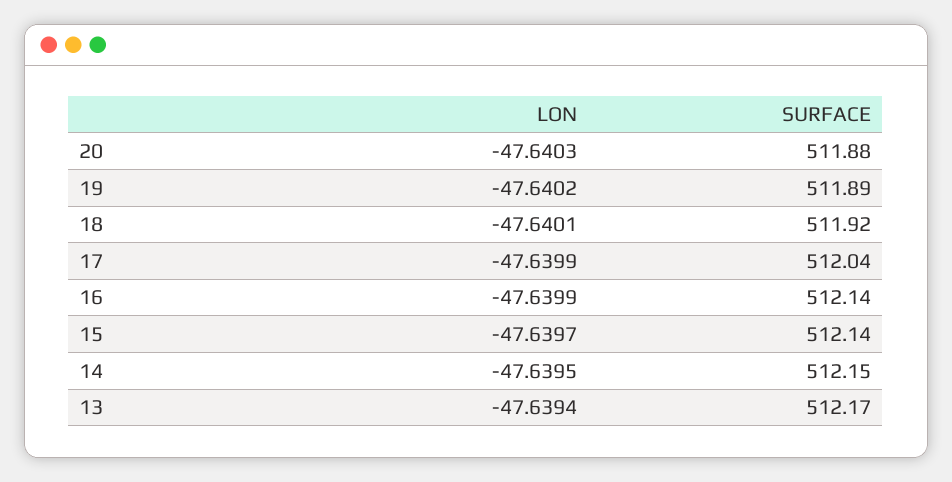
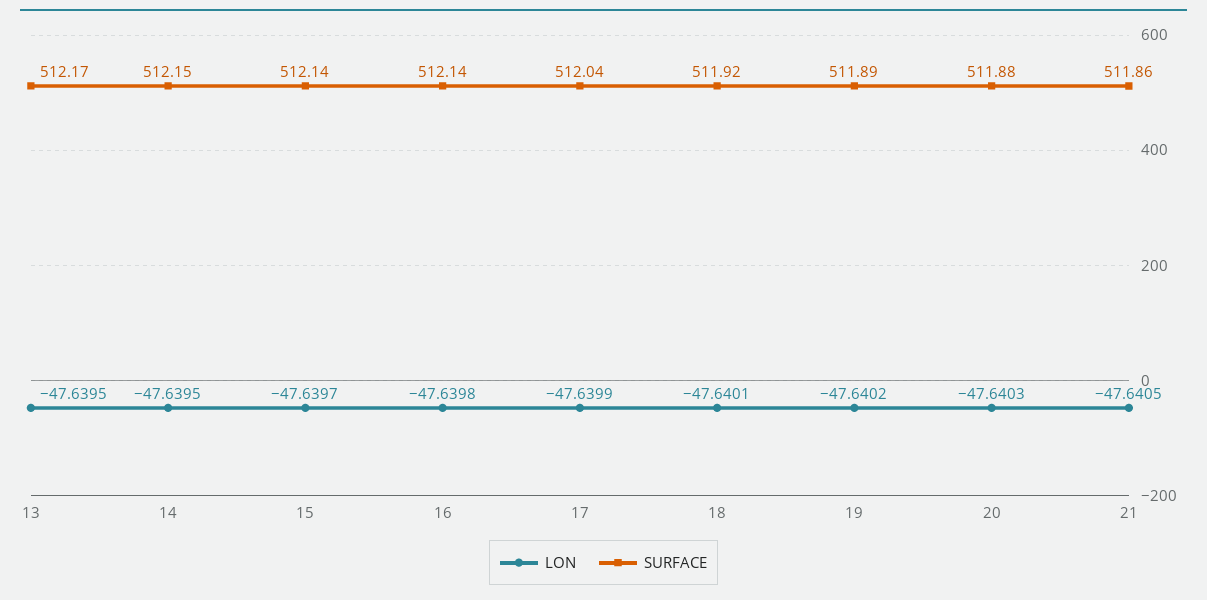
  {
    "LON": {
      "20": -47.6403,
      "19": -47.6402,
      "18": -47.6401,
      "17": -47.6399,
-     "16": -47.6399,
+     "16": -47.6398,
      "15": -47.6397,
      "14": -47.6395,
-     "13": -47.6394
+     "13": -47.6395,
+     "21": -47.6405
    },
    "SURFACE": {
      "20": 511.88,
      "19": 511.89,
      "18": 511.92,
      "17": 512.04,
      "16": 512.14,
      "15": 512.14,
      "14": 512.15,
-     "13": 512.17
+     "13": 512.17,
+     "21": 511.86
    }
  }

